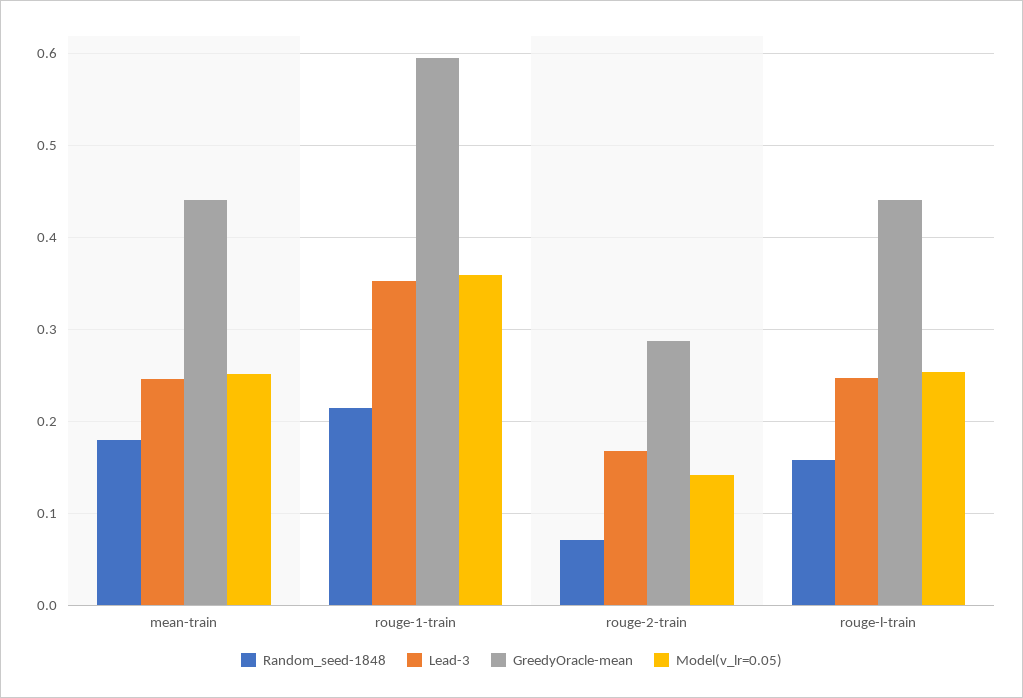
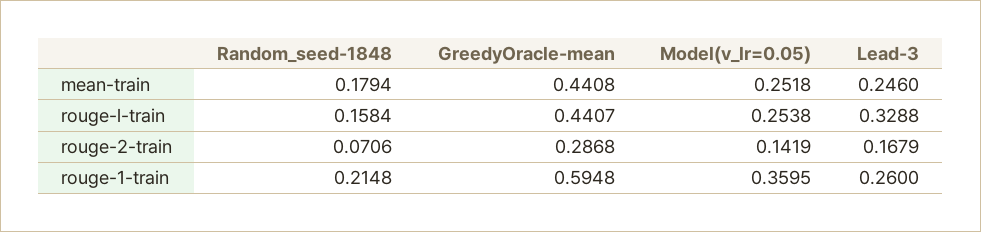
  {
    "Random_seed-1848": {
      "mean-train": 0.1794,
      "rouge-1-train": 0.2148,
      "rouge-2-train": 0.0706,
      "rouge-l-train": 0.1584
    },
    "Lead-3": {
      "mean-train": 0.246,
-     "rouge-1-train": 0.35,
+     "rouge-1-train": 0.26,
      "rouge-2-train": 0.1679,
-     "rouge-l-train": 0.25
+     "rouge-l-train": 0.3288
    },
    "GreedyOracle-mean": {
      "mean-train": 0.4408,
      "rouge-1-train": 0.5948,
      "rouge-2-train": 0.2868,
      "rouge-l-train": 0.4407
    },
    "Model(v_lr=0.05)": {
      "mean-train": 0.2518,
      "rouge-1-train": 0.3595,
      "rouge-2-train": 0.1419,
      "rouge-l-train": 0.2538
    }
  }

